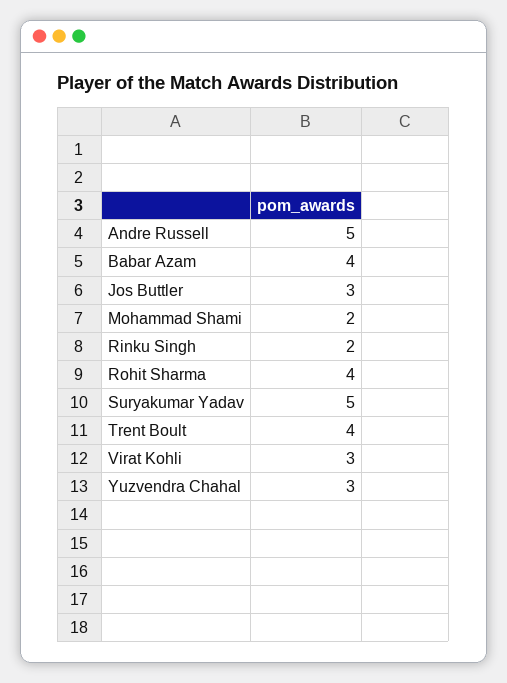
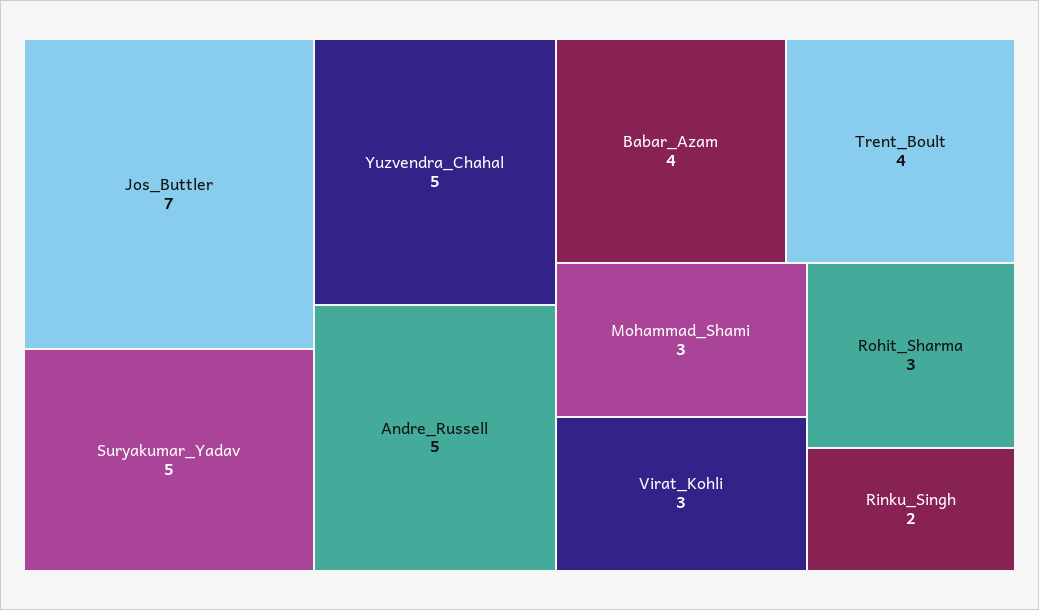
  {
    "Andre Russell": 5,
    "Babar Azam": 4,
-   "Jos Buttler": 3,
+   "Jos Buttler": 7,
-   "Mohammad Shami": 2,
+   "Mohammad Shami": 3,
    "Rinku Singh": 2,
-   "Rohit Sharma": 4,
+   "Rohit Sharma": 3,
    "Suryakumar Yadav": 5,
    "Trent Boult": 4,
    "Virat Kohli": 3,
-   "Yuzvendra Chahal": 3
+   "Yuzvendra Chahal": 5
  }

